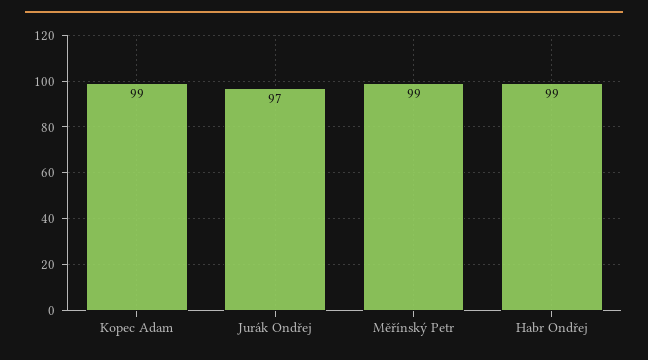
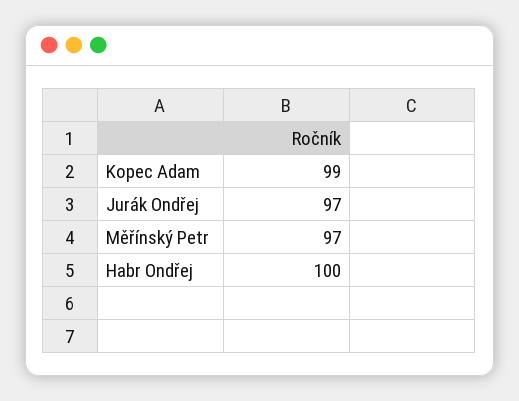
  {
    "Kopec Adam": 99,
    "Jurák Ondřej": 97,
-   "Měřínský Petr": 99,
+   "Měřínský Petr": 97,
-   "Habr Ondřej": 99
+   "Habr Ondřej": 100
  }

